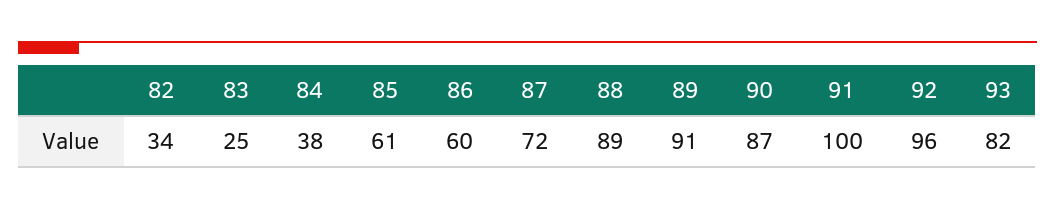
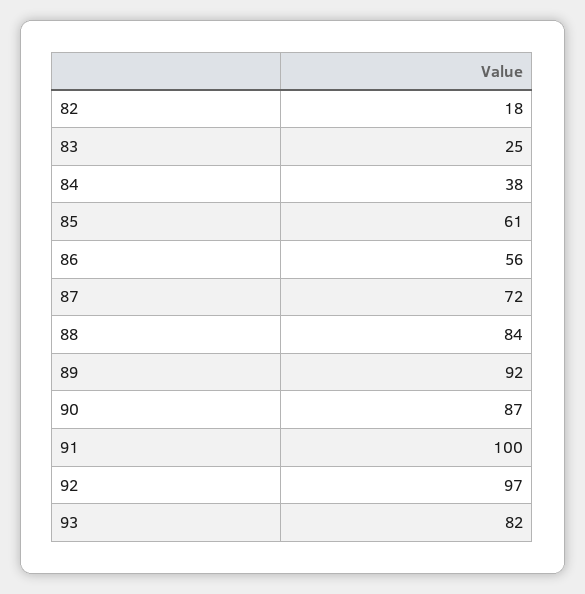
  {
-   "82": 34,
+   "82": 18,
    "83": 25,
    "84": 38,
    "85": 61,
-   "86": 60,
+   "86": 56,
    "87": 72,
-   "88": 89,
+   "88": 84,
-   "89": 91,
+   "89": 92,
    "90": 87,
    "91": 100,
-   "92": 96,
+   "92": 97,
    "93": 82
  }

